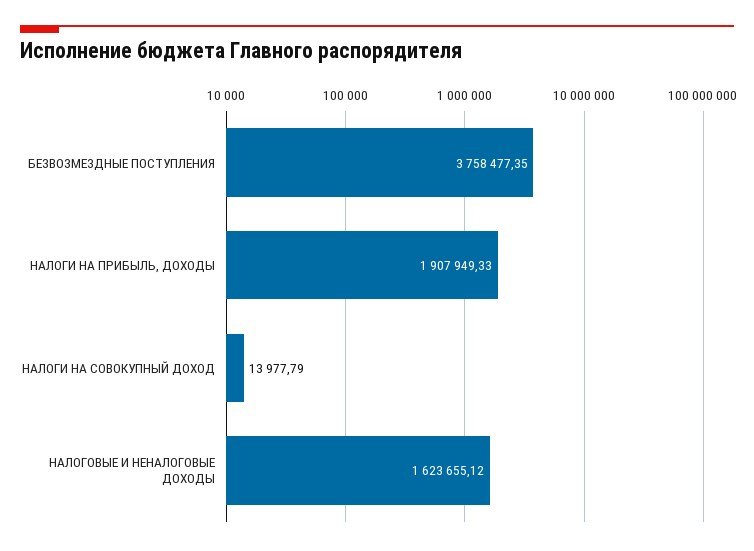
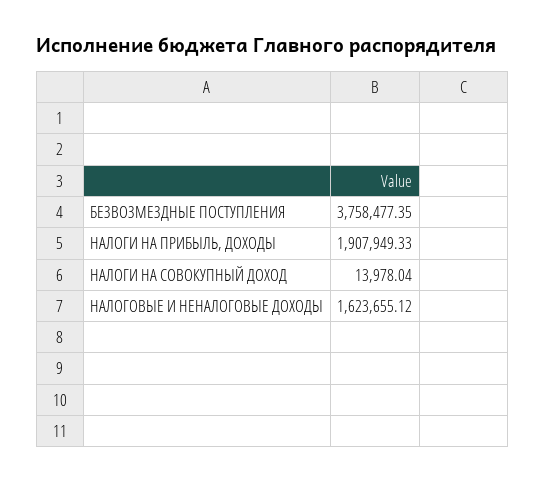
  {
    "БЕЗВОЗМЕЗДНЫЕ ПОСТУПЛЕНИЯ": 3758477.35,
    "НАЛОГИ НА ПРИБЫЛЬ, ДОХОДЫ": 1907949.33,
-   "НАЛОГИ НА СОВОКУПНЫЙ ДОХОД": 13977.79,
+   "НАЛОГИ НА СОВОКУПНЫЙ ДОХОД": 13978.04,
    "НАЛОГОВЫЕ И НЕНАЛОГОВЫЕ ДОХОДЫ": 1623655.12
  }

